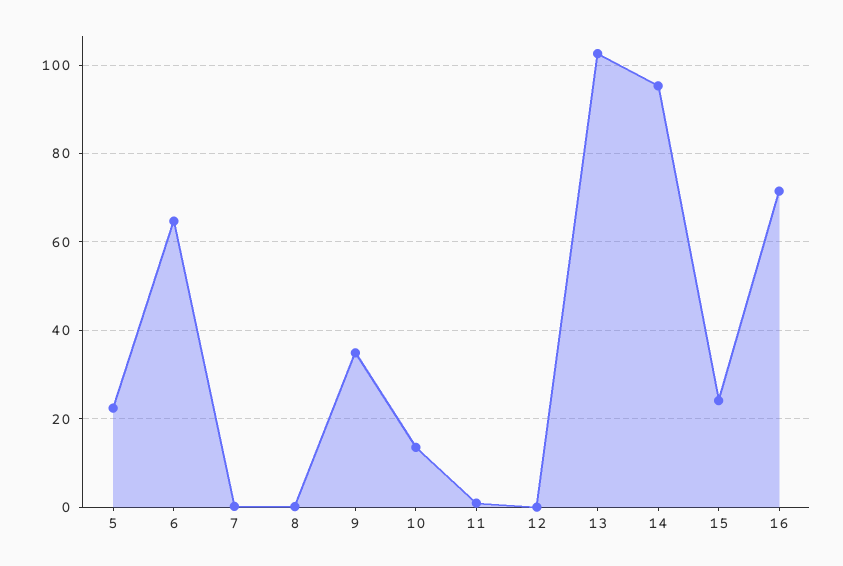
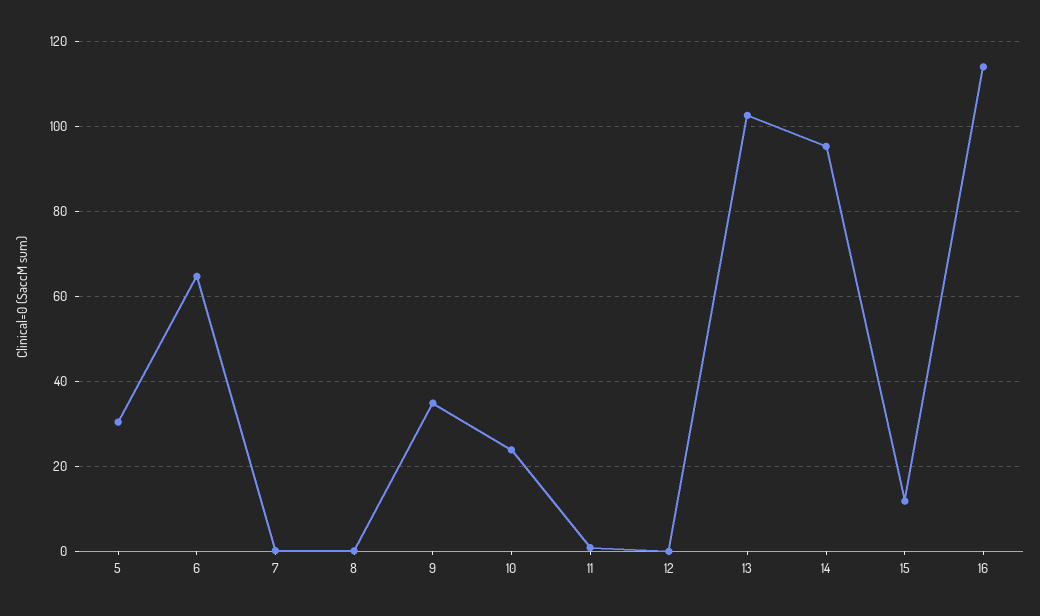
  {
-   "5": 22,
+   "5": 30,
    "6": 64,
    "7": 0,
    "8": 0,
    "9": 34,
-   "10": 14,
+   "10": 24,
    "11": 0,
    "12": 0,
    "13": 102,
    "14": 96,
-   "15": 24,
+   "15": 12,
-   "16": 72
+   "16": 114
  }

